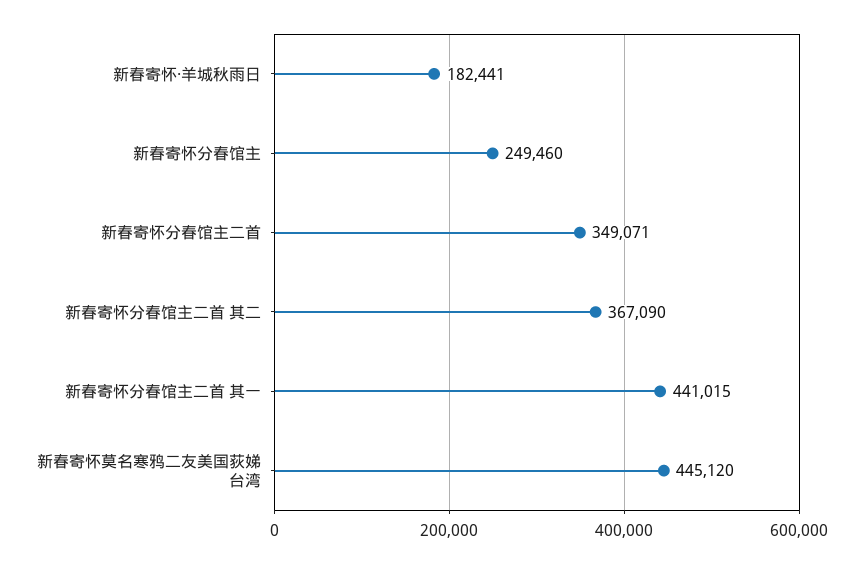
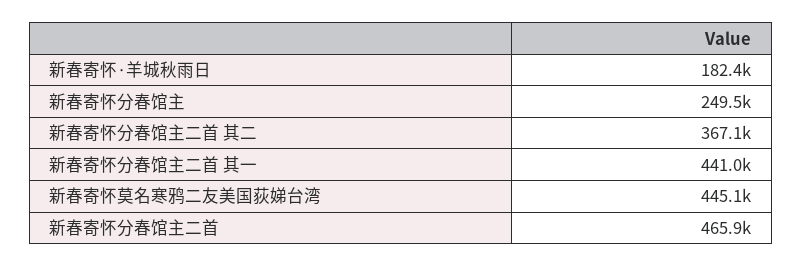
  {
    "新春寄怀·羊城秋雨日": 182441,
    "新春寄怀分春馆主": 249460,
-   "新春寄怀分春馆主二首": 349071,
+   "新春寄怀分春馆主二首": 465900,
    "新春寄怀分春馆主二首 其二": 367090,
    "新春寄怀分春馆主二首 其一": 441015,
    "新春寄怀莫名寒鸦二友美国荻娣台湾": 445120
  }

